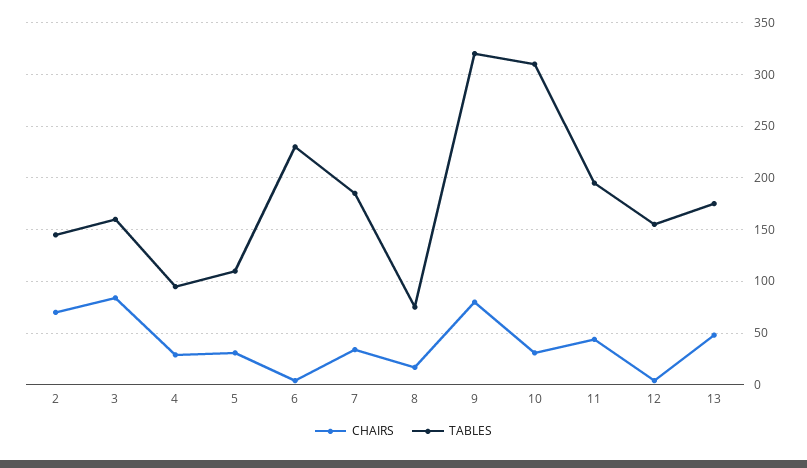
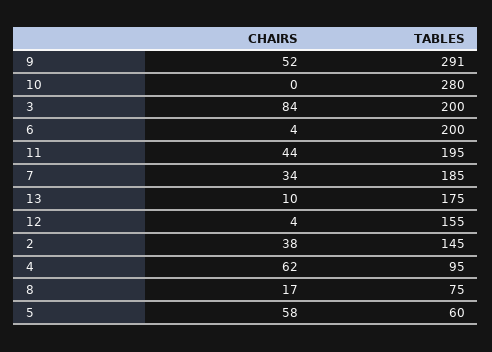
  {
    "CHAIRS": {
-     "2": 70,
+     "2": 38,
      "3": 84,
-     "4": 30,
+     "4": 62,
-     "5": 30,
+     "5": 58,
      "6": 4,
      "7": 34,
      "8": 17,
-     "9": 80,
+     "9": 52,
-     "10": 30,
+     "10": 0,
      "11": 44,
      "12": 4,
-     "13": 50
+     "13": 10
    },
    "TABLES": {
      "2": 145,
-     "3": 160,
+     "3": 200,
      "4": 95,
-     "5": 110,
+     "5": 60,
-     "6": 230,
+     "6": 200,
      "7": 185,
      "8": 75,
-     "9": 320,
+     "9": 291,
-     "10": 310,
+     "10": 280,
      "11": 195,
      "12": 155,
      "13": 175
    }
  }

